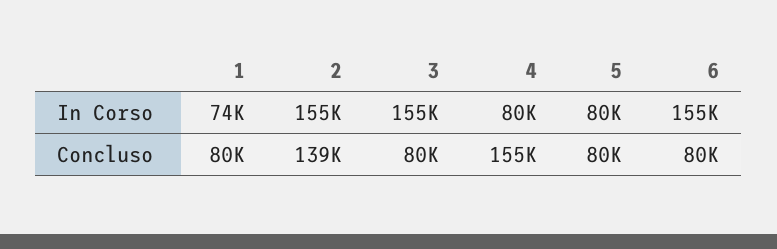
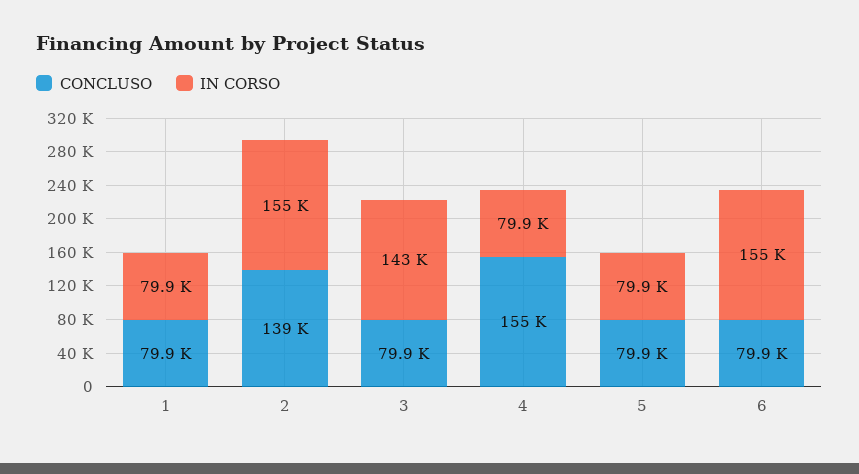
  {
    "In Corso": {
-     "1": 74000,
+     "1": 79900,
      "2": 155000,
-     "3": 155000,
+     "3": 143000,
      "4": 79900,
      "5": 79900,
      "6": 155000
    },
    "Concluso": {
      "1": 79900,
      "2": 139000,
      "3": 79900,
      "4": 155000,
      "5": 79900,
      "6": 79900
    }
  }

